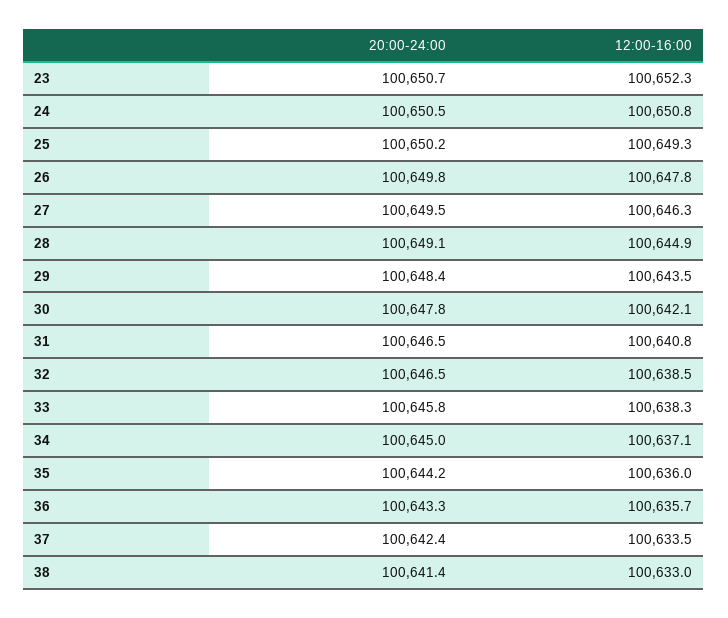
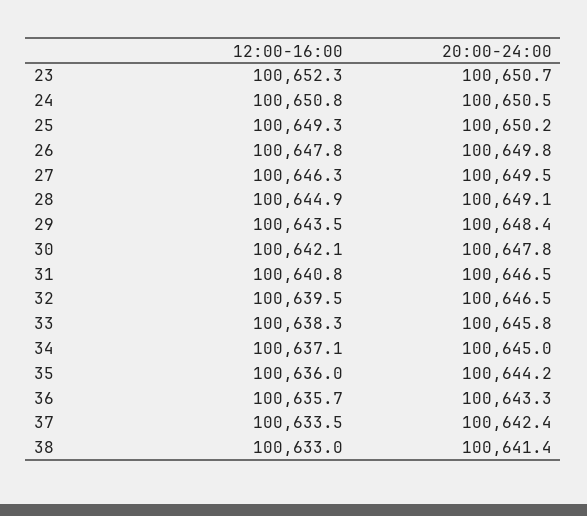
  {
    "20:00-24:00": {
      "23": 100650.7,
      "24": 100650.5,
      "25": 100650.2,
      "26": 100649.8,
      "27": 100649.5,
      "28": 100649.1,
      "29": 100648.4,
      "30": 100647.8,
      "31": 100646.5,
      "32": 100646.5,
      "33": 100645.8,
      "34": 100645,
      "35": 100644.2,
      "36": 100643.3,
      "37": 100642.4,
      "38": 100641.4
    },
    "12:00-16:00": {
      "23": 100652.3,
      "24": 100650.8,
      "25": 100649.3,
      "26": 100647.8,
      "27": 100646.3,
      "28": 100644.9,
      "29": 100643.5,
      "30": 100642.1,
      "31": 100640.8,
-     "32": 100638.5,
+     "32": 100639.5,
      "33": 100638.3,
      "34": 100637.1,
      "35": 100636,
      "36": 100635.7,
      "37": 100633.5,
      "38": 100633
    }
  }

